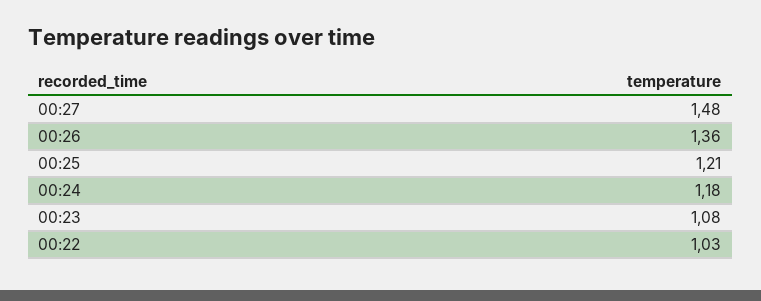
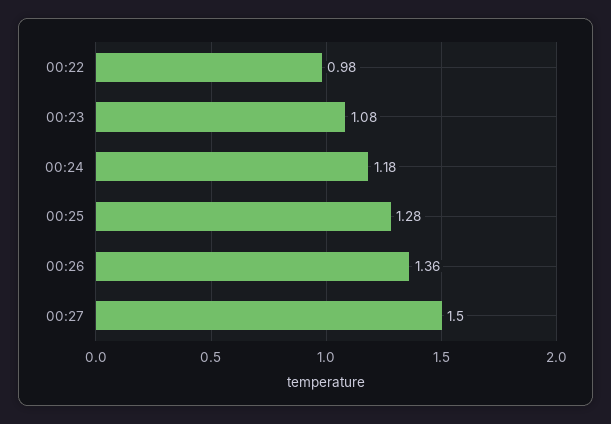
  {
-   "00:27": 1.48,
+   "00:27": 1.5,
    "00:26": 1.36,
-   "00:25": 1.21,
+   "00:25": 1.28,
    "00:24": 1.18,
    "00:23": 1.08,
-   "00:22": 1.03
+   "00:22": 0.98
  }

